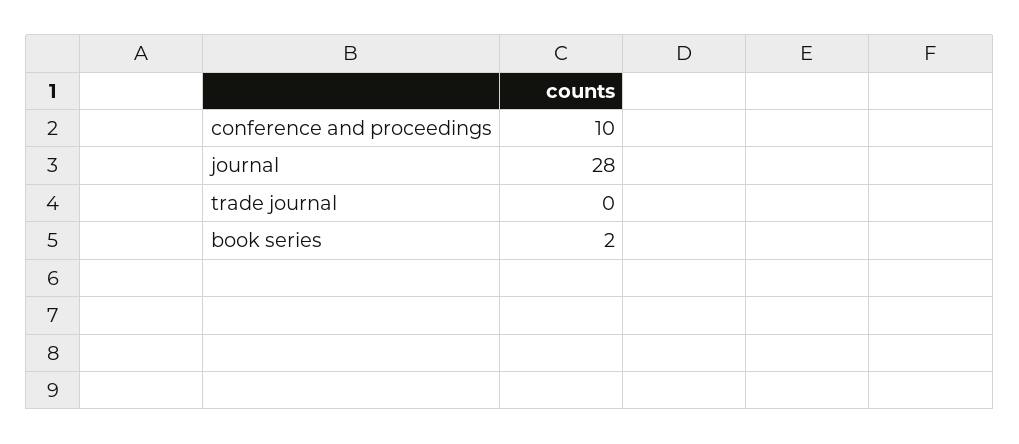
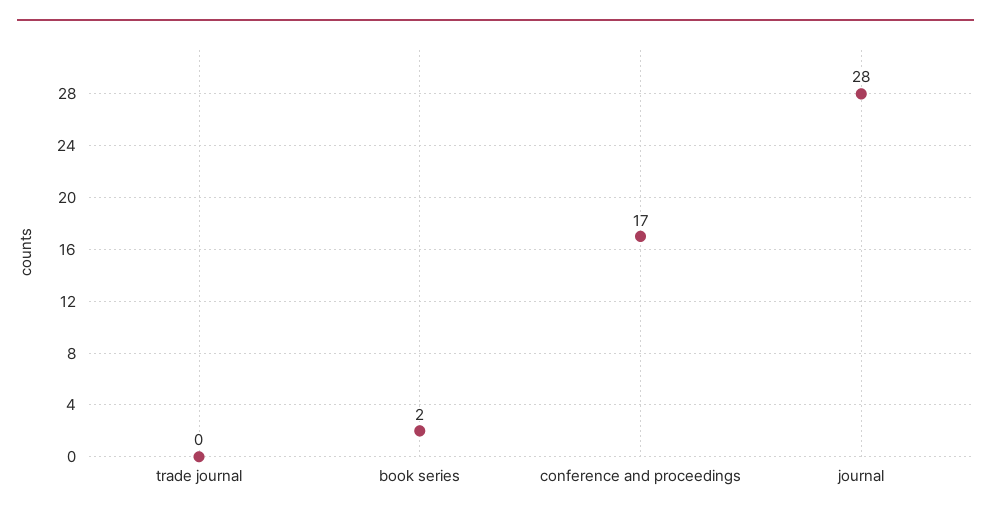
  {
-   "conference and proceedings": 10,
+   "conference and proceedings": 17,
    "journal": 28,
    "trade journal": 0,
    "book series": 2
  }

